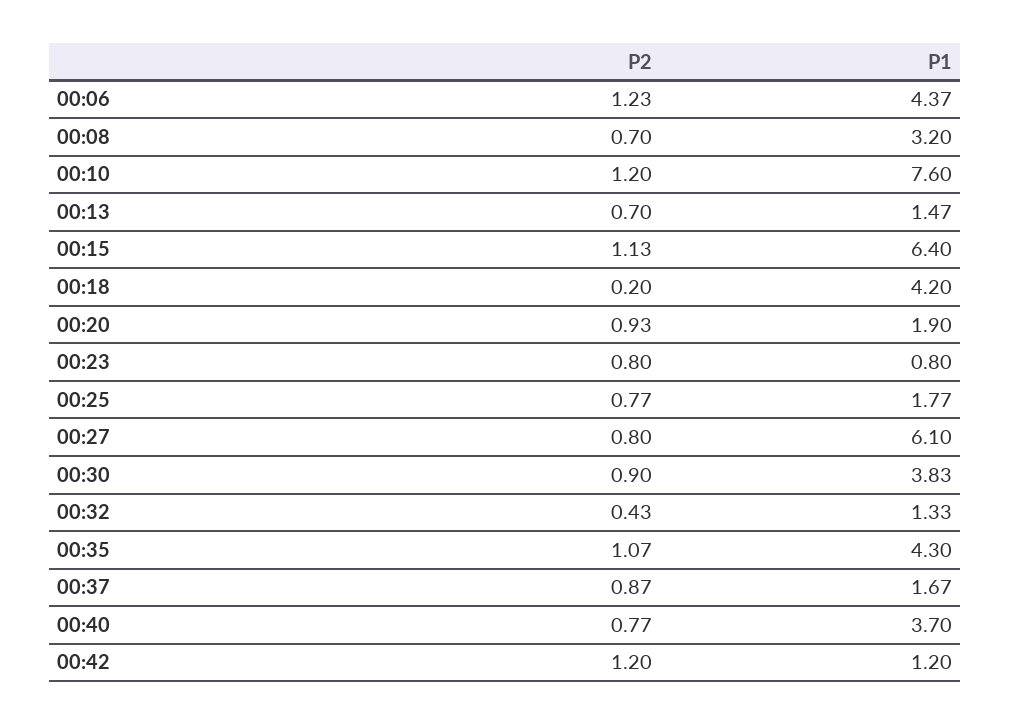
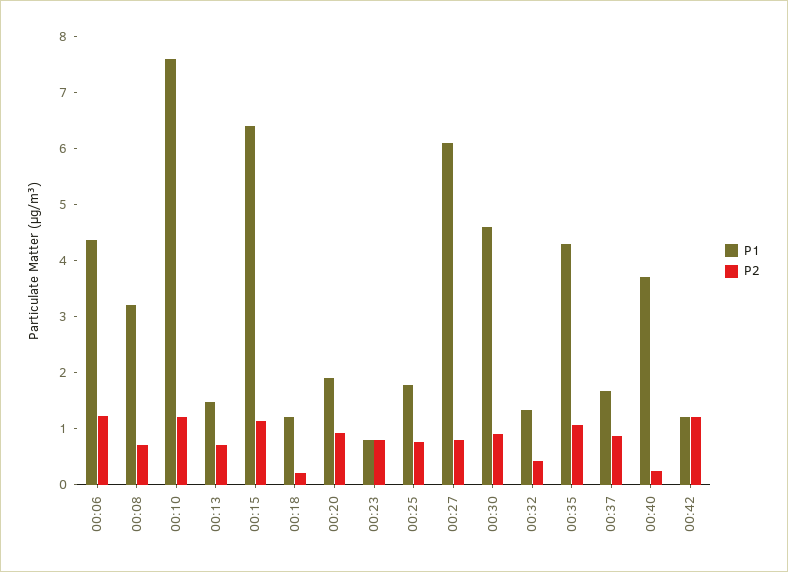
  {
    "P2": {
      "00:06": 1.23,
      "00:08": 0.7,
      "00:10": 1.2,
      "00:13": 0.7,
      "00:15": 1.13,
      "00:18": 0.2,
      "00:20": 0.93,
      "00:23": 0.8,
      "00:25": 0.77,
      "00:27": 0.8,
      "00:30": 0.9,
      "00:32": 0.43,
      "00:35": 1.07,
      "00:37": 0.87,
-     "00:40": 0.77,
+     "00:40": 0.2,
      "00:42": 1.2
    },
    "P1": {
      "00:06": 4.37,
      "00:08": 3.2,
      "00:10": 7.6,
      "00:13": 1.47,
      "00:15": 6.4,
-     "00:18": 4.2,
+     "00:18": 1.2,
      "00:20": 1.9,
      "00:23": 0.8,
      "00:25": 1.77,
      "00:27": 6.1,
-     "00:30": 3.83,
+     "00:30": 4.6,
      "00:32": 1.33,
      "00:35": 4.3,
      "00:37": 1.67,
      "00:40": 3.7,
      "00:42": 1.2
    }
  }

